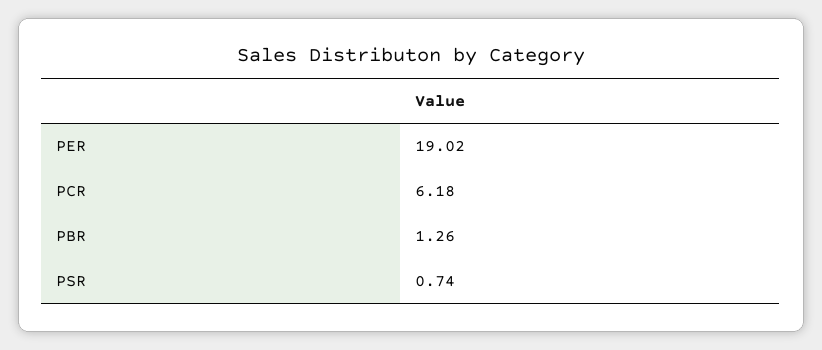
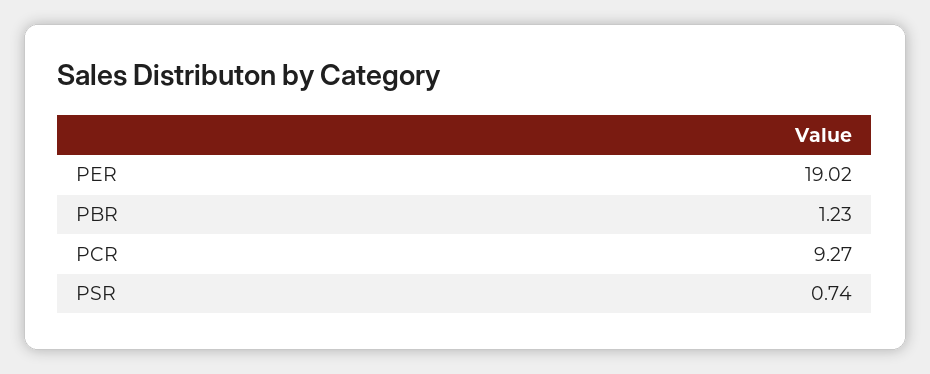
  {
    "PER": 19.02,
-   "PCR": 6.18,
+   "PCR": 9.27,
-   "PBR": 1.26,
+   "PBR": 1.23,
    "PSR": 0.74
  }

